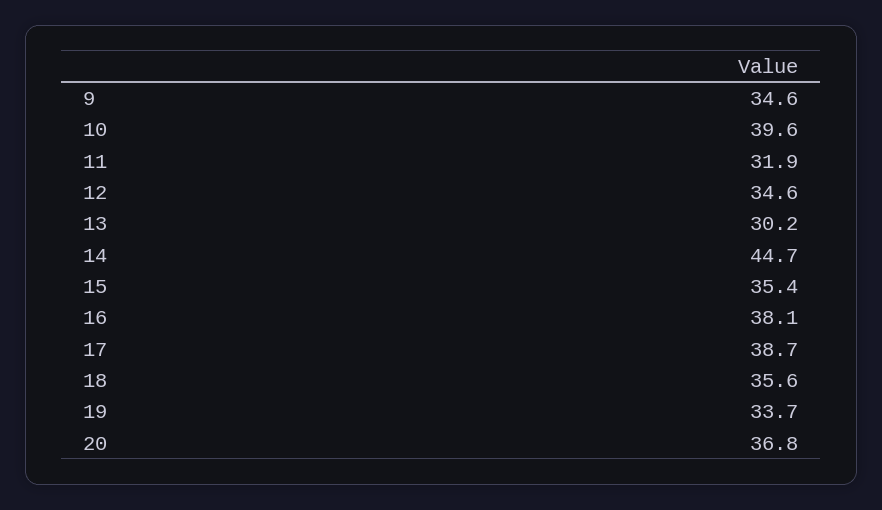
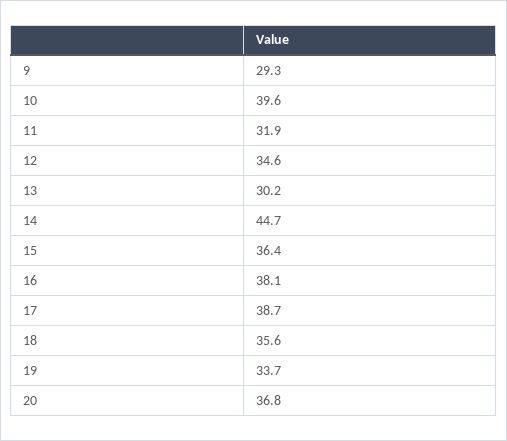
  {
-   "9": 34.6,
+   "9": 29.3,
    "10": 39.6,
    "11": 31.9,
    "12": 34.6,
    "13": 30.2,
    "14": 44.7,
-   "15": 35.4,
+   "15": 36.4,
    "16": 38.1,
    "17": 38.7,
    "18": 35.6,
    "19": 33.7,
    "20": 36.8
  }

